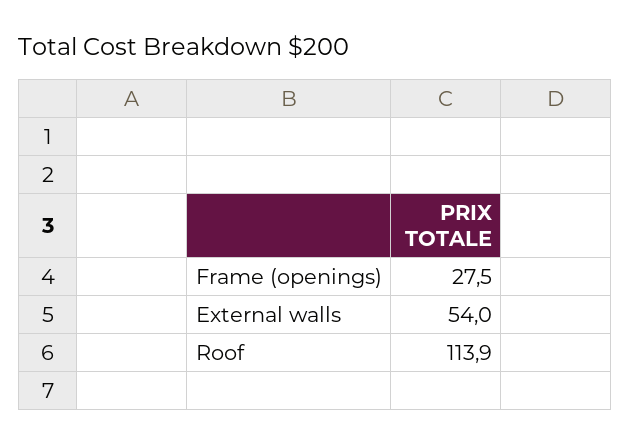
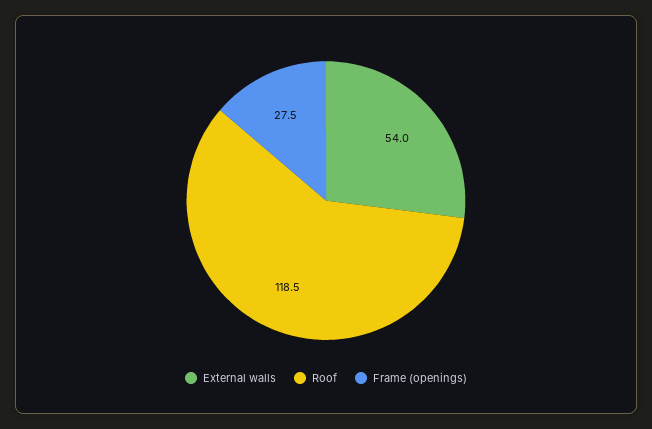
  {
    "Frame (openings)": 27.5,
    "External walls": 54,
-   "Roof": 113.9
+   "Roof": 118.5
  }

